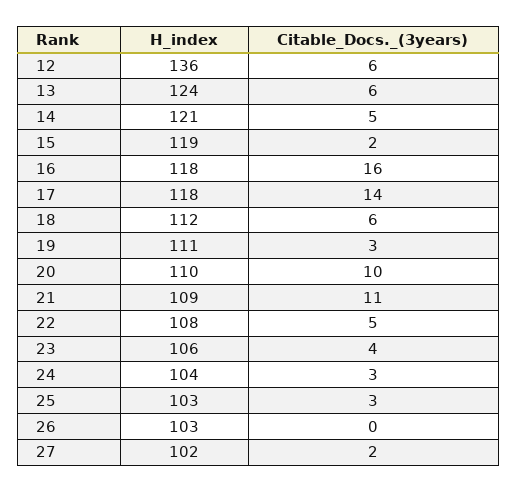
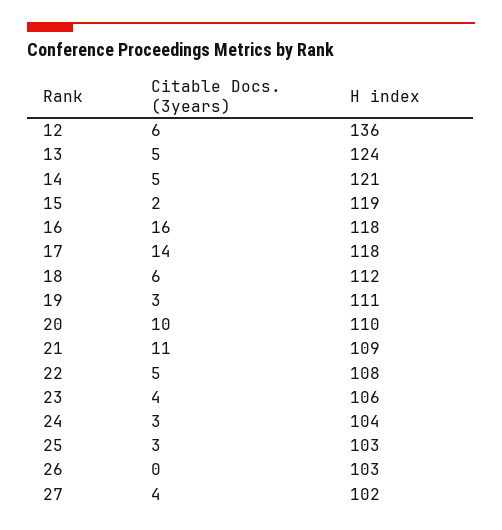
  {
    "H_index": {
      "12": 136,
      "13": 124,
      "14": 121,
      "15": 119,
      "16": 118,
      "17": 118,
      "18": 112,
      "19": 111,
      "20": 110,
      "21": 109,
      "22": 108,
      "23": 106,
      "24": 104,
      "25": 103,
      "26": 103,
      "27": 102
    },
    "Citable_Docs._(3years)": {
      "12": 6,
-     "13": 6,
+     "13": 5,
      "14": 5,
      "15": 2,
      "16": 16,
      "17": 14,
      "18": 6,
      "19": 3,
      "20": 10,
      "21": 11,
      "22": 5,
      "23": 4,
      "24": 3,
      "25": 3,
      "26": 0,
-     "27": 2
+     "27": 4
    }
  }

